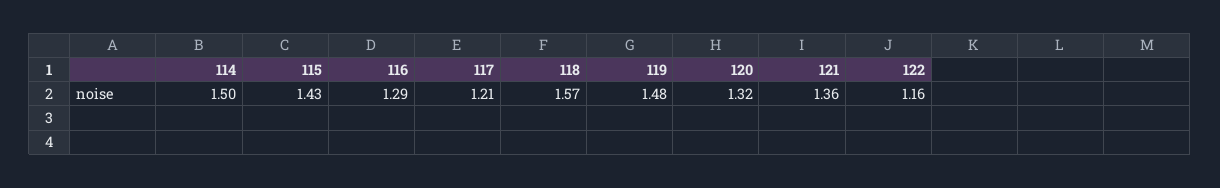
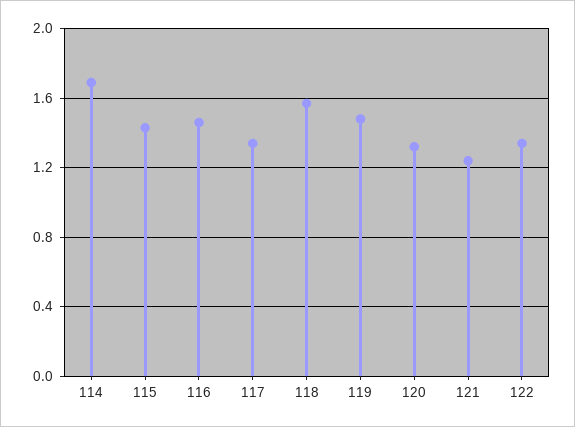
  {
-   "114": 1.5,
+   "114": 1.7,
    "115": 1.43,
-   "116": 1.29,
+   "116": 1.45,
-   "117": 1.21,
+   "117": 1.35,
    "118": 1.57,
    "119": 1.48,
    "120": 1.32,
-   "121": 1.36,
+   "121": 1.25,
-   "122": 1.16
+   "122": 1.35
  }

